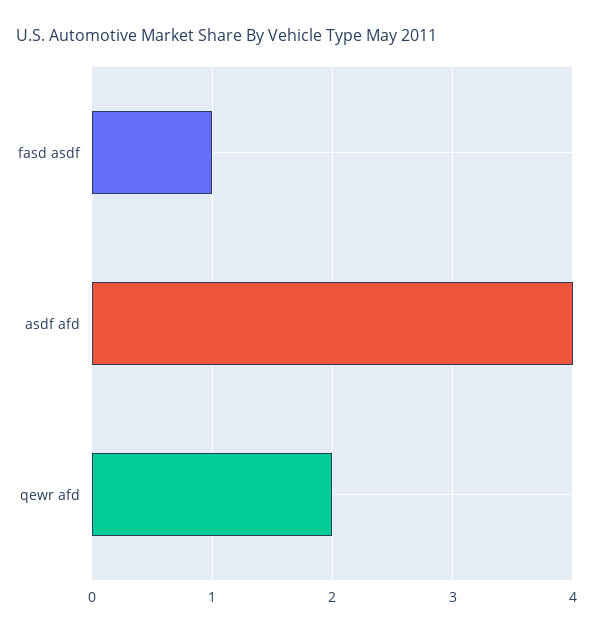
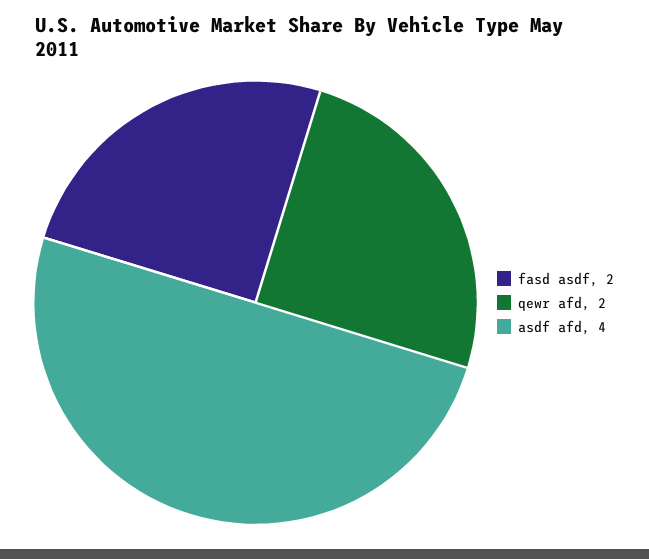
  {
-   "fasd asdf": 1,
+   "fasd asdf": 2,
    "asdf afd": 4,
    "qewr afd": 2
  }

